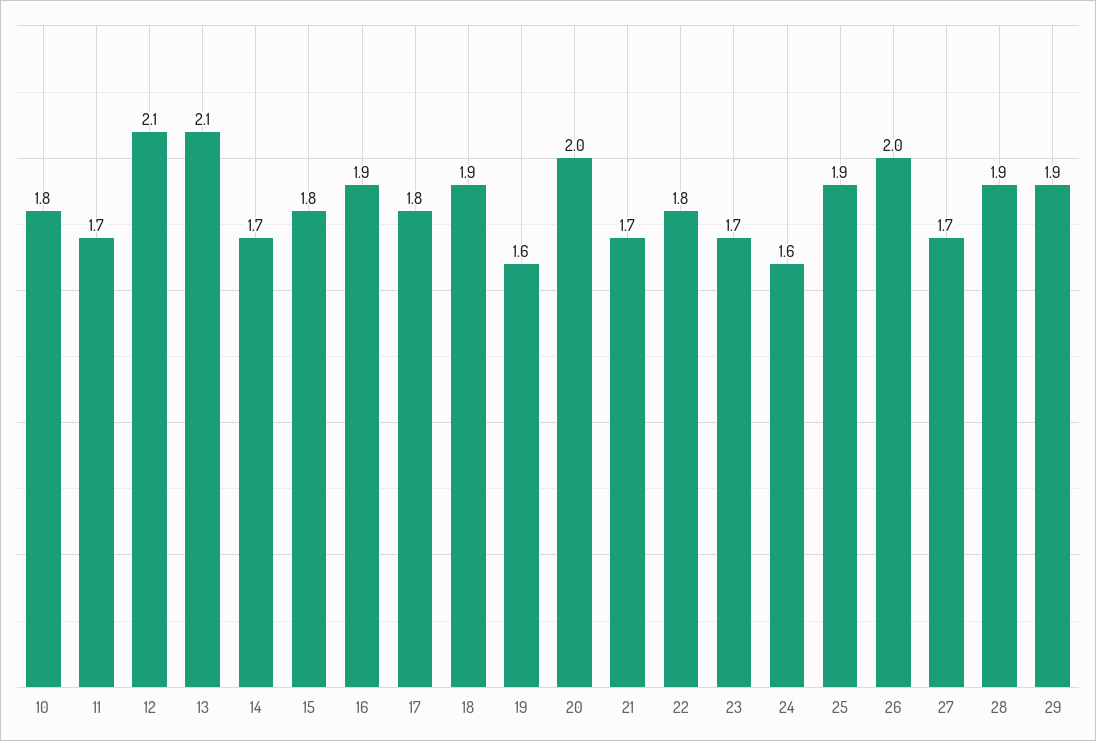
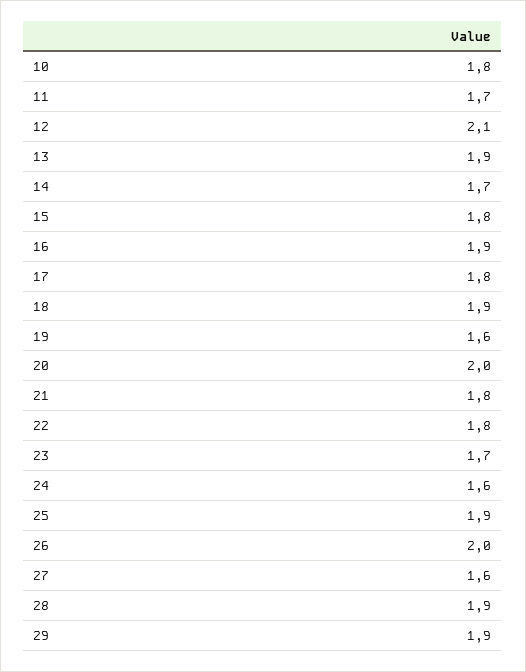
  {
    "10": 1.8,
    "11": 1.7,
    "12": 2.1,
-   "13": 2.1,
+   "13": 1.9,
    "14": 1.7,
    "15": 1.8,
    "16": 1.9,
    "17": 1.8,
    "18": 1.9,
    "19": 1.6,
    "20": 2,
-   "21": 1.7,
+   "21": 1.8,
    "22": 1.8,
    "23": 1.7,
    "24": 1.6,
    "25": 1.9,
    "26": 2,
-   "27": 1.7,
+   "27": 1.6,
    "28": 1.9,
    "29": 1.9
  }

